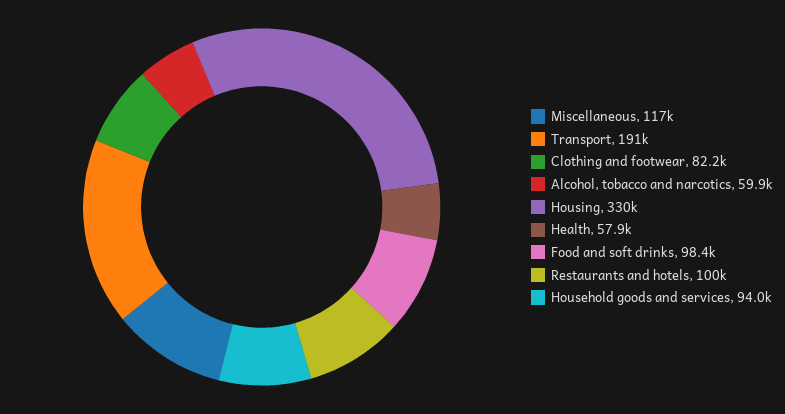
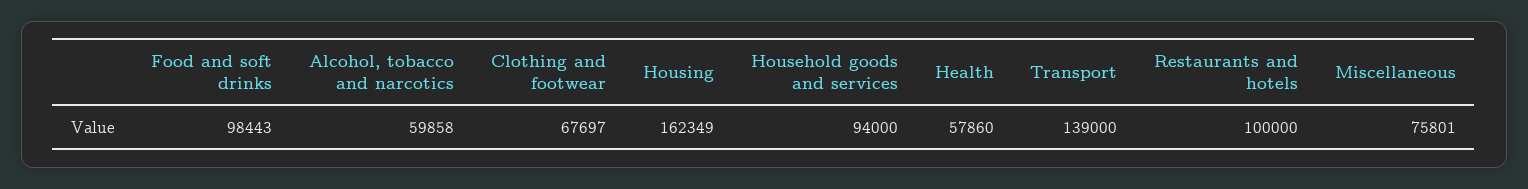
  {
-   "Miscellaneous": 117000,
+   "Miscellaneous": 75801,
-   "Transport": 191000,
+   "Transport": 139000,
-   "Clothing and footwear": 82200,
+   "Clothing and footwear": 67697,
    "Alcohol, tobacco and narcotics": 59858,
-   "Housing": 330000,
+   "Housing": 162349,
    "Health": 57860,
    "Food and soft drinks": 98443,
    "Restaurants and hotels": 100000,
    "Household goods and services": 94000
  }

